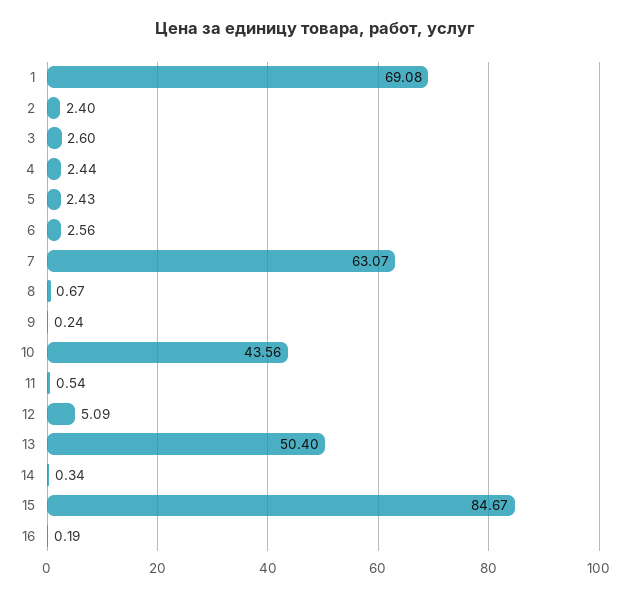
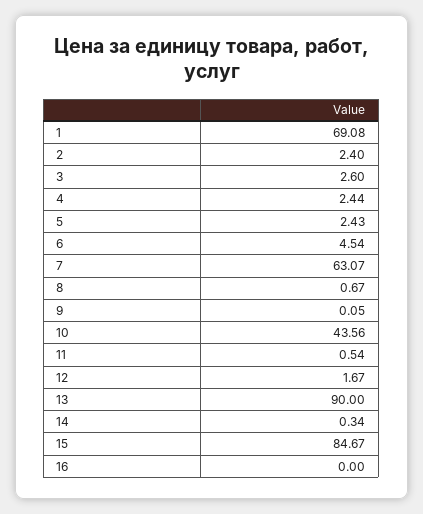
  {
    "1": 69.08,
    "2": 2.4,
    "3": 2.6,
    "4": 2.44,
    "5": 2.43,
-   "6": 2.56,
+   "6": 4.54,
    "7": 63.07,
    "8": 0.67,
-   "9": 0.24,
+   "9": 0.05,
    "10": 43.56,
    "11": 0.54,
-   "12": 5.09,
+   "12": 1.67,
-   "13": 50.4,
+   "13": 90,
    "14": 0.34,
    "15": 84.67,
-   "16": 0.19
+   "16": 0
  }

